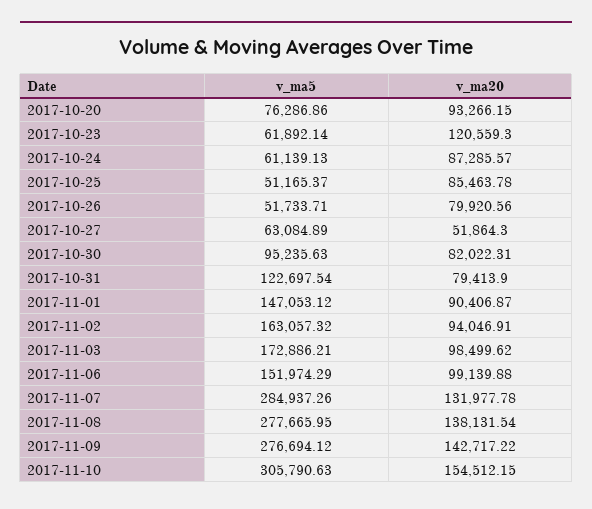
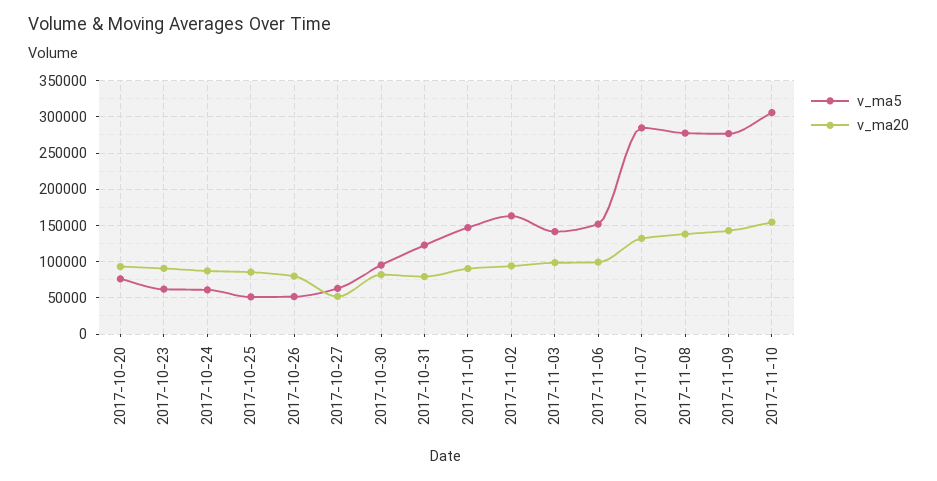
  {
    "v_ma5": {
      "2017-10-20": 76286.86,
      "2017-10-23": 61892.14,
      "2017-10-24": 61139.13,
      "2017-10-25": 51165.37,
      "2017-10-26": 51733.71,
      "2017-10-27": 63084.89,
      "2017-10-30": 95235.63,
      "2017-10-31": 122697.54,
      "2017-11-01": 147053.12,
      "2017-11-02": 163057.32,
-     "2017-11-03": 172886.21,
+     "2017-11-03": 140000,
      "2017-11-06": 151974.29,
      "2017-11-07": 284937.26,
      "2017-11-08": 277665.95,
      "2017-11-09": 276694.12,
      "2017-11-10": 305790.63
    },
    "v_ma20": {
      "2017-10-20": 93266.15,
-     "2017-10-23": 120559.3,
+     "2017-10-23": 90000,
      "2017-10-24": 87285.57,
      "2017-10-25": 85463.78,
      "2017-10-26": 79920.56,
      "2017-10-27": 51864.3,
      "2017-10-30": 82022.31,
      "2017-10-31": 79413.9,
      "2017-11-01": 90406.87,
      "2017-11-02": 94046.91,
      "2017-11-03": 98499.62,
      "2017-11-06": 99139.88,
      "2017-11-07": 131977.78,
      "2017-11-08": 138131.54,
      "2017-11-09": 142717.22,
      "2017-11-10": 154512.15
    }
  }

